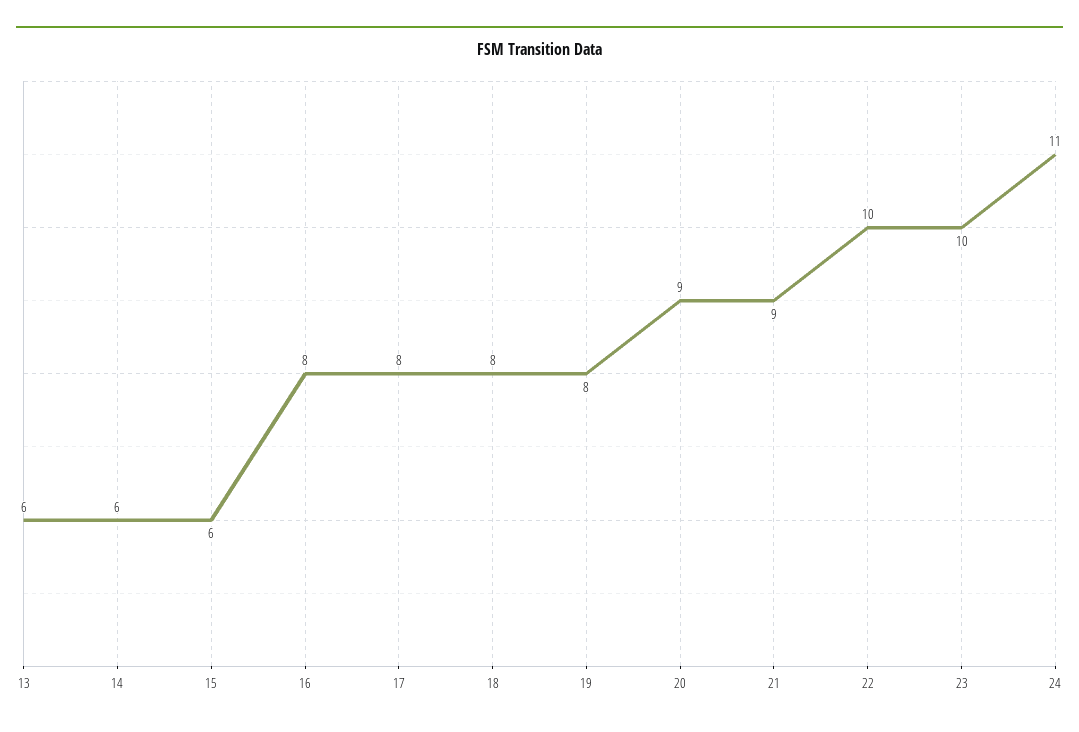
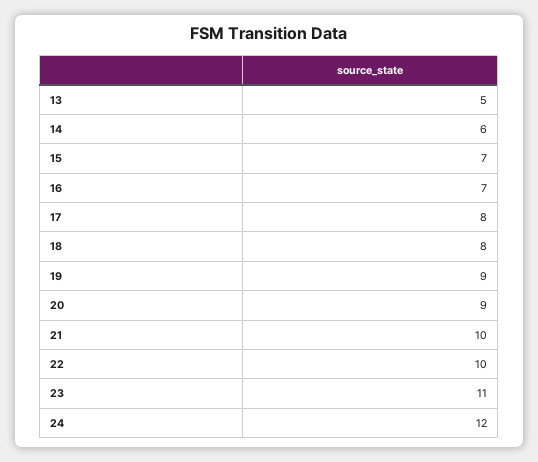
  {
-   "13": 6,
+   "13": 5,
    "14": 6,
-   "15": 6,
+   "15": 7,
-   "16": 8,
+   "16": 7,
    "17": 8,
    "18": 8,
-   "19": 8,
+   "19": 9,
    "20": 9,
-   "21": 9,
+   "21": 10,
    "22": 10,
-   "23": 10,
+   "23": 11,
-   "24": 11
+   "24": 12
  }

